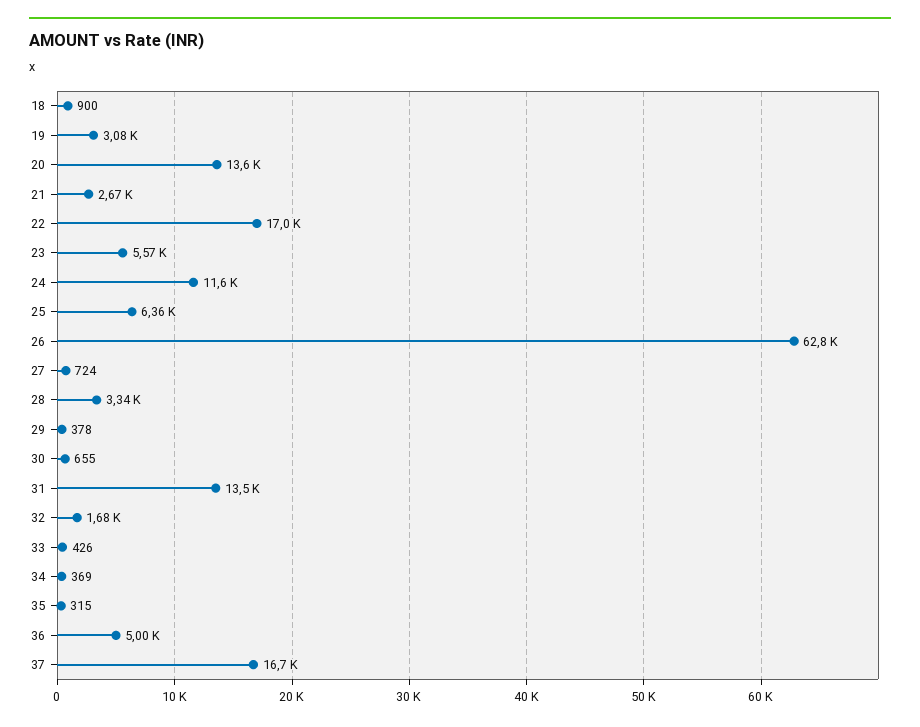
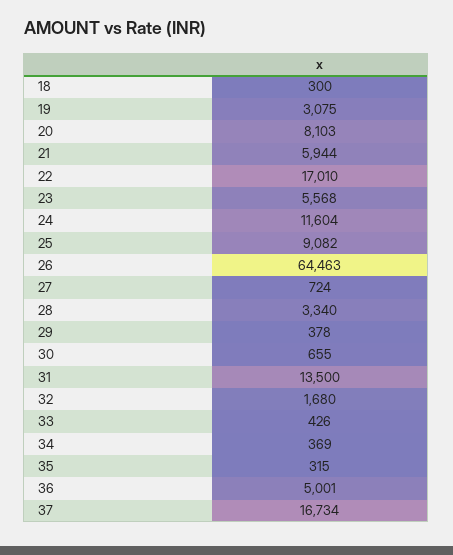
  {
-   "18": 900,
+   "18": 300,
    "19": 3075,
-   "20": 13600,
+   "20": 8103,
-   "21": 2670,
+   "21": 5944,
    "22": 17010,
    "23": 5568,
    "24": 11604,
-   "25": 6360,
+   "25": 9082,
-   "26": 62800,
+   "26": 64463,
    "27": 724,
    "28": 3340,
    "29": 378,
    "30": 655,
    "31": 13500,
    "32": 1680,
    "33": 426,
    "34": 369,
    "35": 315,
    "36": 5001,
    "37": 16734
  }

